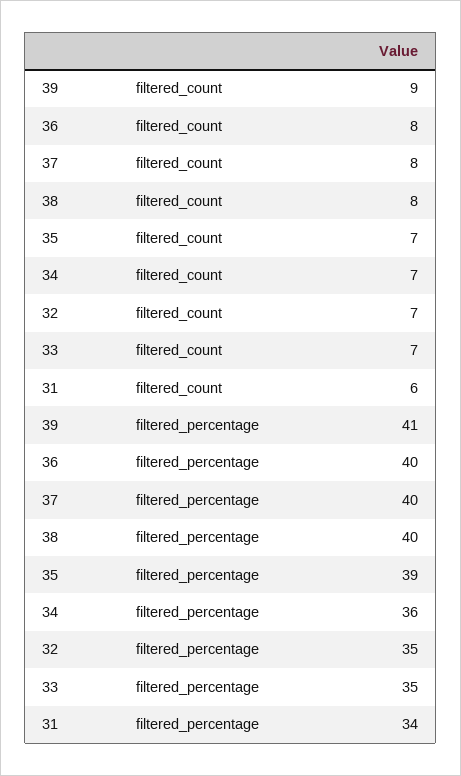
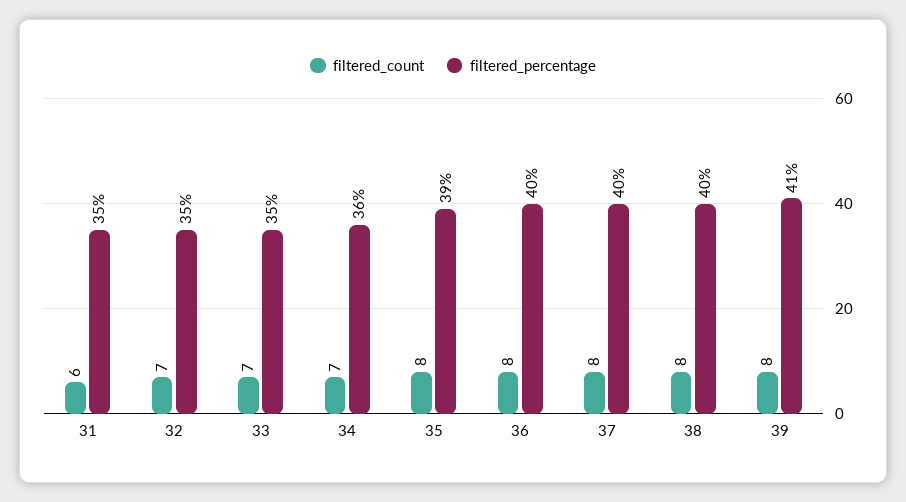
  {
    "filtered_count": {
-     "39": 9,
+     "39": 8,
      "36": 8,
      "37": 8,
      "38": 8,
-     "35": 7,
+     "35": 8,
      "34": 7,
      "32": 7,
      "33": 7,
      "31": 6
    },
    "filtered_percentage": {
      "39": 41,
      "36": 40,
      "37": 40,
      "38": 40,
      "35": 39,
      "34": 36,
      "32": 35,
      "33": 35,
-     "31": 34
+     "31": 35
    }
  }

